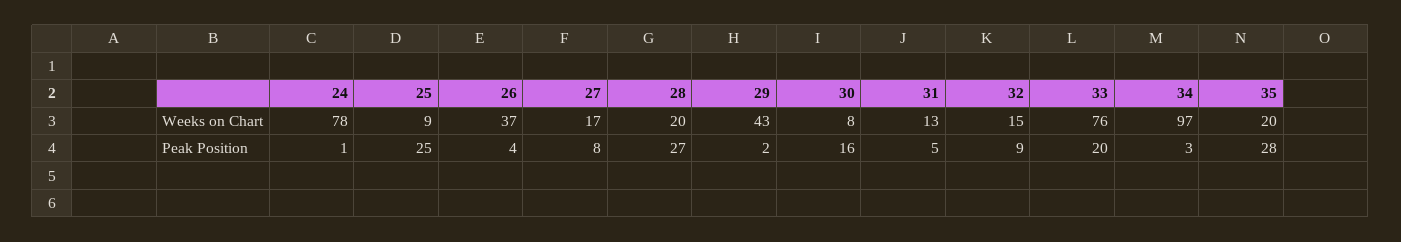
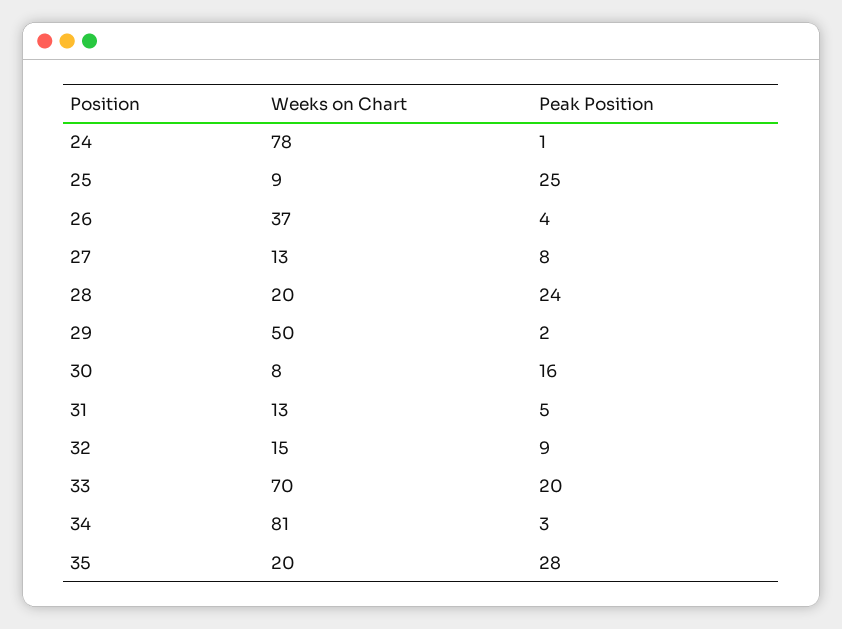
  {
    "24": {
      "Weeks on Chart": 78,
      "Peak Position": 1
    },
    "25": {
      "Weeks on Chart": 9,
      "Peak Position": 25
    },
    "26": {
      "Weeks on Chart": 37,
      "Peak Position": 4
    },
    "27": {
-     "Weeks on Chart": 17,
+     "Weeks on Chart": 13,
      "Peak Position": 8
    },
    "28": {
      "Weeks on Chart": 20,
-     "Peak Position": 27
+     "Peak Position": 24
    },
    "29": {
-     "Weeks on Chart": 43,
+     "Weeks on Chart": 50,
      "Peak Position": 2
    },
    "30": {
      "Weeks on Chart": 8,
      "Peak Position": 16
    },
    "31": {
      "Weeks on Chart": 13,
      "Peak Position": 5
    },
    "32": {
      "Weeks on Chart": 15,
      "Peak Position": 9
    },
    "33": {
-     "Weeks on Chart": 76,
+     "Weeks on Chart": 70,
      "Peak Position": 20
    },
    "34": {
-     "Weeks on Chart": 97,
+     "Weeks on Chart": 81,
      "Peak Position": 3
    },
    "35": {
      "Weeks on Chart": 20,
      "Peak Position": 28
    }
  }

